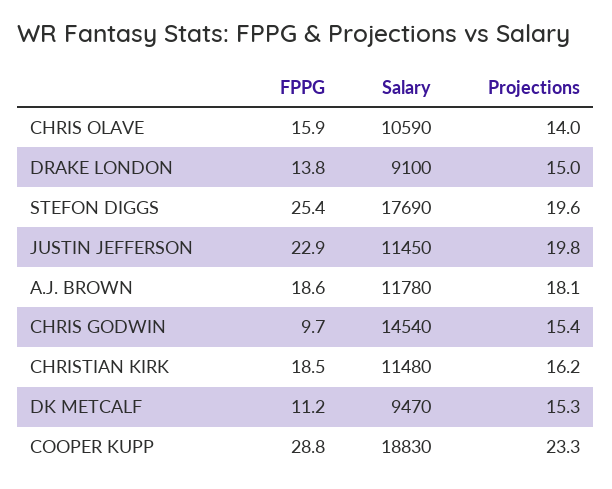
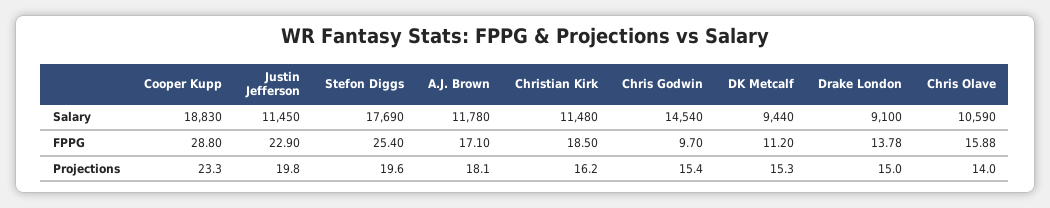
  {
    "FPPG": {
      "CHRIS OLAVE": 15.88,
      "DRAKE LONDON": 13.78,
      "STEFON DIGGS": 25.4,
      "JUSTIN JEFFERSON": 22.9,
-     "A.J. BROWN": 18.6,
+     "A.J. BROWN": 17.1,
      "CHRIS GODWIN": 9.7,
      "CHRISTIAN KIRK": 18.5,
      "DK METCALF": 11.2,
      "COOPER KUPP": 28.8
    },
    "Salary": {
      "CHRIS OLAVE": 10590,
      "DRAKE LONDON": 9100,
      "STEFON DIGGS": 17690,
      "JUSTIN JEFFERSON": 11450,
      "A.J. BROWN": 11780,
      "CHRIS GODWIN": 14540,
      "CHRISTIAN KIRK": 11480,
-     "DK METCALF": 9470,
+     "DK METCALF": 9440,
      "COOPER KUPP": 18830
    },
    "Projections": {
      "CHRIS OLAVE": 14,
      "DRAKE LONDON": 15,
      "STEFON DIGGS": 19.6,
      "JUSTIN JEFFERSON": 19.8,
      "A.J. BROWN": 18.1,
      "CHRIS GODWIN": 15.4,
      "CHRISTIAN KIRK": 16.2,
      "DK METCALF": 15.3,
      "COOPER KUPP": 23.3
    }
  }

